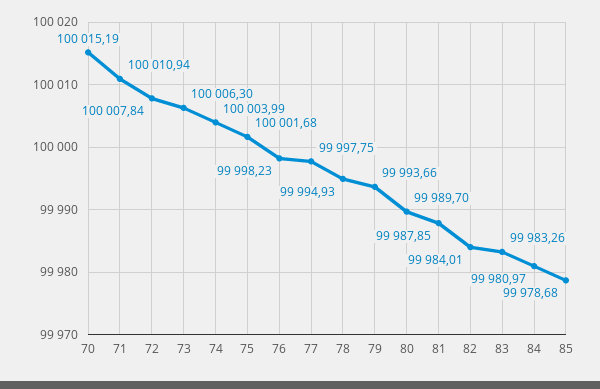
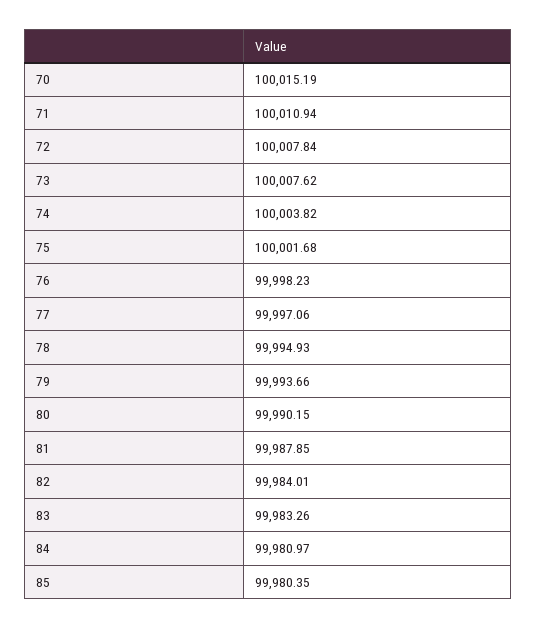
  {
    "70": 100015.19,
    "71": 100010.94,
    "72": 100007.84,
-   "73": 100006.3,
+   "73": 100007.62,
-   "74": 100003.99,
+   "74": 100003.82,
    "75": 100001.68,
    "76": 99998.23,
-   "77": 99997.75,
+   "77": 99997.06,
    "78": 99994.93,
    "79": 99993.66,
-   "80": 99989.7,
+   "80": 99990.15,
    "81": 99987.85,
    "82": 99984.01,
    "83": 99983.26,
    "84": 99980.97,
-   "85": 99978.68
+   "85": 99980.35
  }

